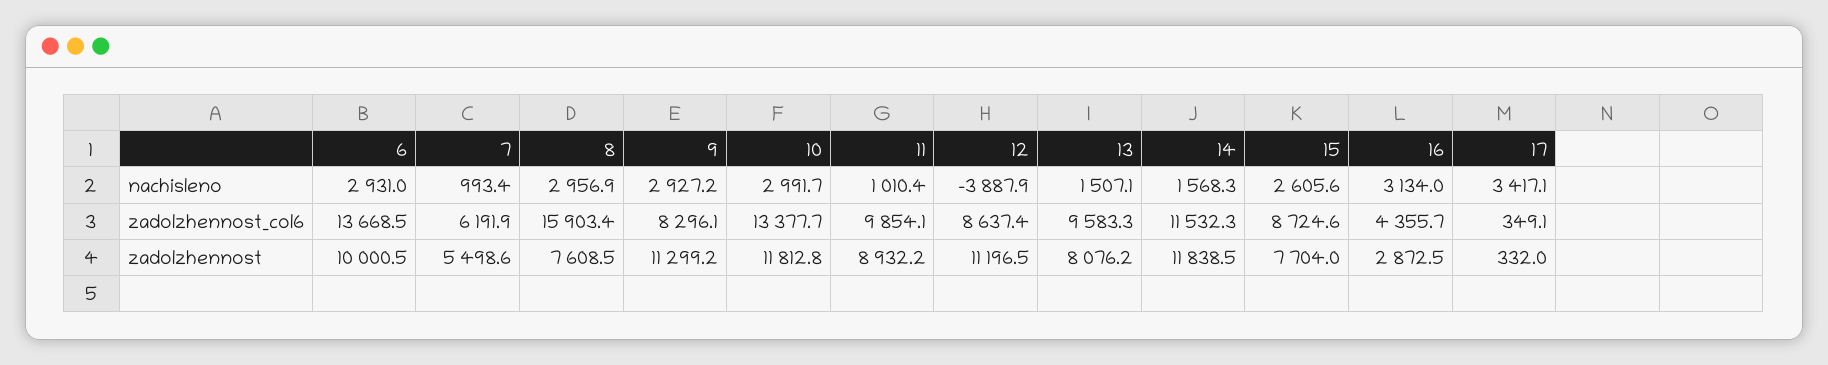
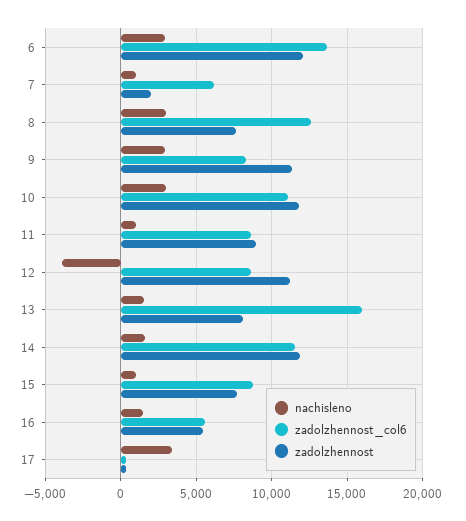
  {
    "nachisleno": {
      "6": 2931,
      "7": 993.4,
      "8": 2956.9,
      "9": 2927.2,
      "10": 2991.7,
      "11": 1010.4,
      "12": -3887.9,
      "13": 1507.1,
      "14": 1568.3,
-     "15": 2605.6,
+     "15": 1000,
-     "16": 3134,
+     "16": 1500,
      "17": 3417.1
    },
    "zadolzhennost_col6": {
      "6": 13668.5,
      "7": 6191.9,
-     "8": 15903.4,
+     "8": 12500,
      "9": 8296.1,
-     "10": 13377.7,
+     "10": 11000,
-     "11": 9854.1,
+     "11": 8500,
      "12": 8637.4,
-     "13": 9583.3,
+     "13": 16000,
      "14": 11532.3,
      "15": 8724.6,
-     "16": 4355.7,
+     "16": 5500,
      "17": 349.1
    },
    "zadolzhennost": {
-     "6": 10000.5,
+     "6": 12000,
-     "7": 5498.6,
+     "7": 2000,
      "8": 7608.5,
      "9": 11299.2,
      "10": 11812.8,
      "11": 8932.2,
      "12": 11196.5,
      "13": 8076.2,
      "14": 11838.5,
      "15": 7704,
-     "16": 2872.5,
+     "16": 5500,
      "17": 332
    }
  }

